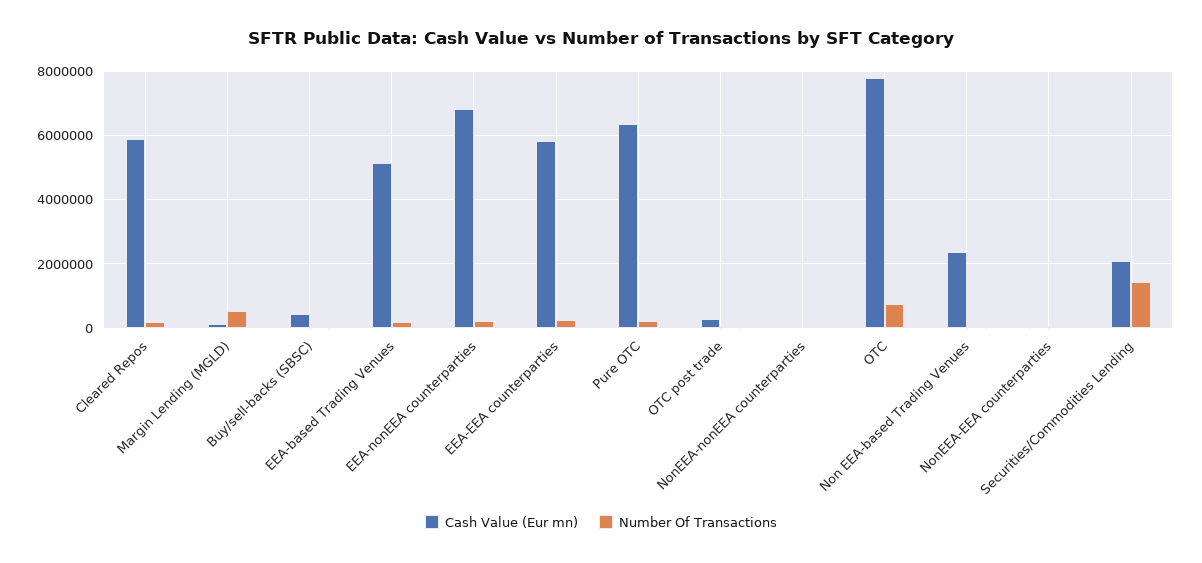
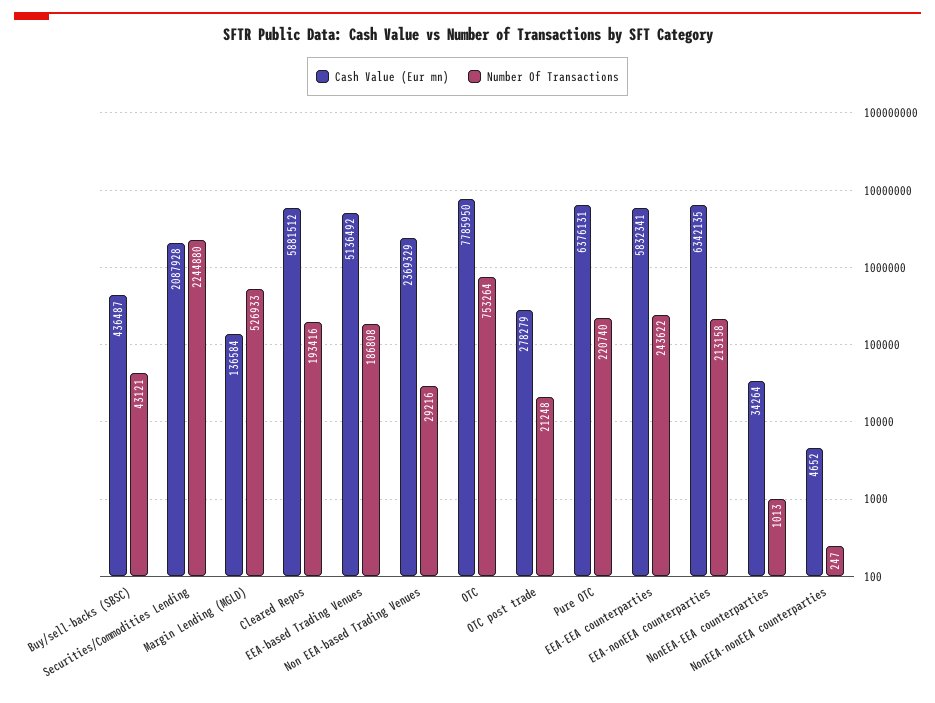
  {
    "Cash Value (Eur mn)": {
      "Cleared Repos": 5881512,
      "Margin Lending (MGLD)": 136584,
      "Buy/sell-backs (SBSC)": 436487,
      "EEA-based Trading Venues": 5136492,
-     "EEA-nonEEA counterparties": 6800000,
+     "EEA-nonEEA counterparties": 6342135,
      "EEA-EEA counterparties": 5832341,
      "Pure OTC": 6376131,
      "OTC post trade": 278279,
      "NonEEA-nonEEA counterparties": 4652,
      "OTC": 7785950,
      "Non EEA-based Trading Venues": 2369329,
      "NonEEA-EEA counterparties": 34264,
      "Securities/Commodities Lending": 2087928
    },
    "Number Of Transactions": {
      "Cleared Repos": 193416,
      "Margin Lending (MGLD)": 526933,
      "Buy/sell-backs (SBSC)": 43121,
      "EEA-based Trading Venues": 186808,
      "EEA-nonEEA counterparties": 213158,
      "EEA-EEA counterparties": 243622,
      "Pure OTC": 220740,
      "OTC post trade": 21248,
      "NonEEA-nonEEA counterparties": 247,
      "OTC": 753264,
      "Non EEA-based Trading Venues": 29216,
      "NonEEA-EEA counterparties": 1013,
-     "Securities/Commodities Lending": 1400000
+     "Securities/Commodities Lending": 2244880
    }
  }

